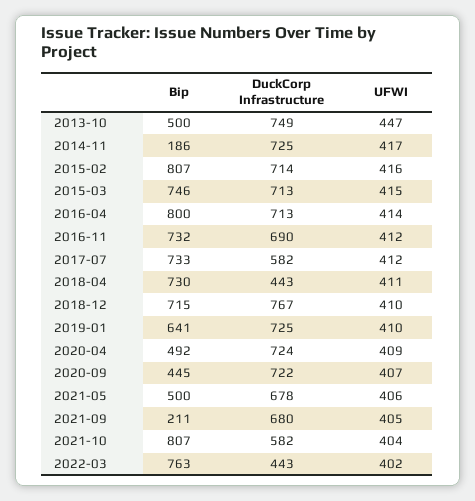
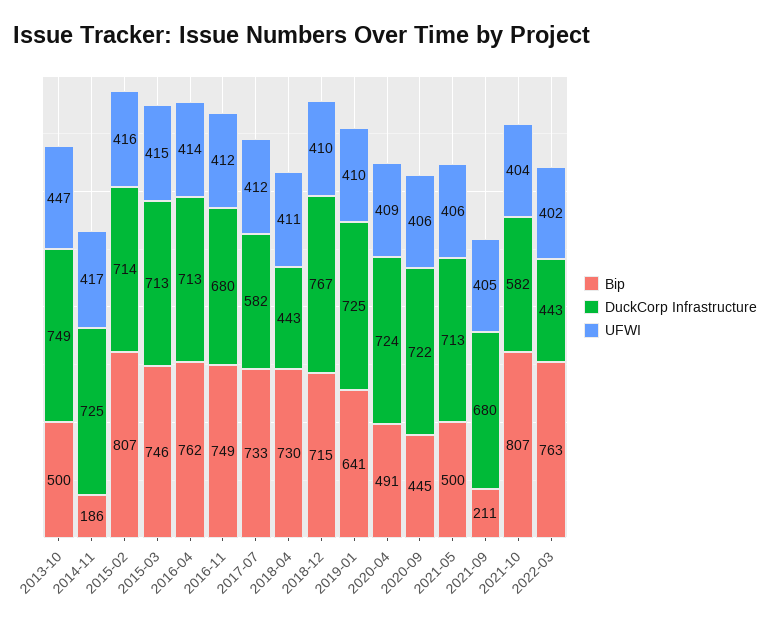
  {
    "Bip": {
      "2013-10": 500,
      "2014-11": 186,
      "2015-02": 807,
      "2015-03": 746,
-     "2016-04": 800,
+     "2016-04": 762,
-     "2016-11": 732,
+     "2016-11": 749,
      "2017-07": 733,
      "2018-04": 730,
      "2018-12": 715,
      "2019-01": 641,
-     "2020-04": 492,
+     "2020-04": 491,
      "2020-09": 445,
      "2021-05": 500,
      "2021-09": 211,
      "2021-10": 807,
      "2022-03": 763
    },
    "DuckCorp Infrastructure": {
      "2013-10": 749,
      "2014-11": 725,
      "2015-02": 714,
      "2015-03": 713,
      "2016-04": 713,
-     "2016-11": 690,
+     "2016-11": 680,
      "2017-07": 582,
      "2018-04": 443,
      "2018-12": 767,
      "2019-01": 725,
      "2020-04": 724,
      "2020-09": 722,
-     "2021-05": 678,
+     "2021-05": 713,
      "2021-09": 680,
      "2021-10": 582,
      "2022-03": 443
    },
    "UFWI": {
      "2013-10": 447,
      "2014-11": 417,
      "2015-02": 416,
      "2015-03": 415,
      "2016-04": 414,
      "2016-11": 412,
      "2017-07": 412,
      "2018-04": 411,
      "2018-12": 410,
      "2019-01": 410,
      "2020-04": 409,
-     "2020-09": 407,
+     "2020-09": 406,
      "2021-05": 406,
      "2021-09": 405,
      "2021-10": 404,
      "2022-03": 402
    }
  }

